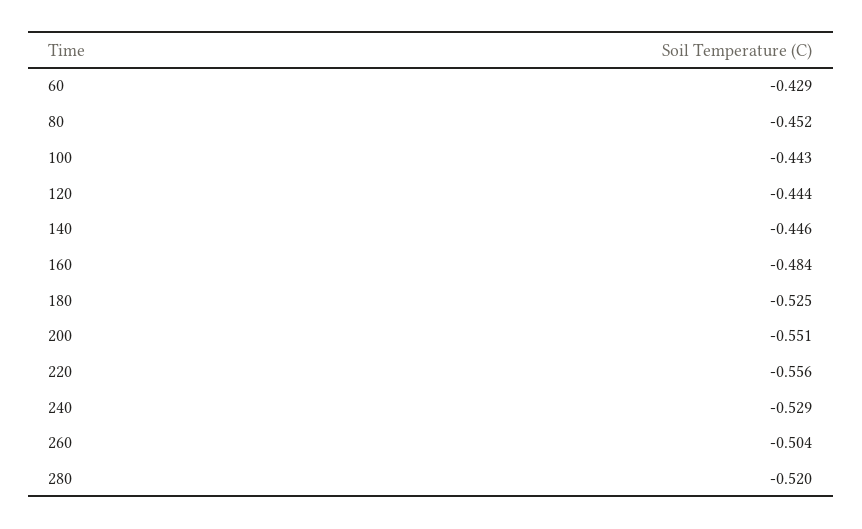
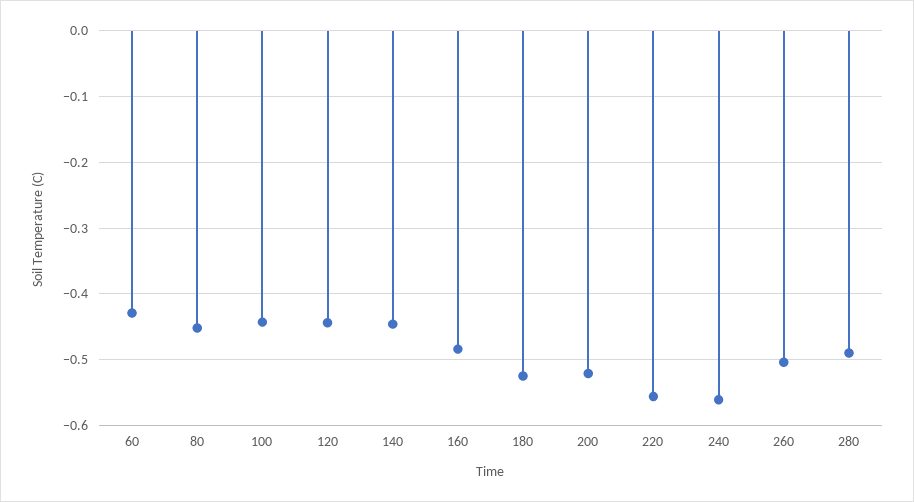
  {
    "60": -0.429,
    "80": -0.452,
    "100": -0.443,
    "120": -0.444,
    "140": -0.446,
    "160": -0.484,
    "180": -0.525,
-   "200": -0.551,
+   "200": -0.52,
    "220": -0.556,
-   "240": -0.529,
+   "240": -0.56,
    "260": -0.504,
-   "280": -0.52
+   "280": -0.49
  }

